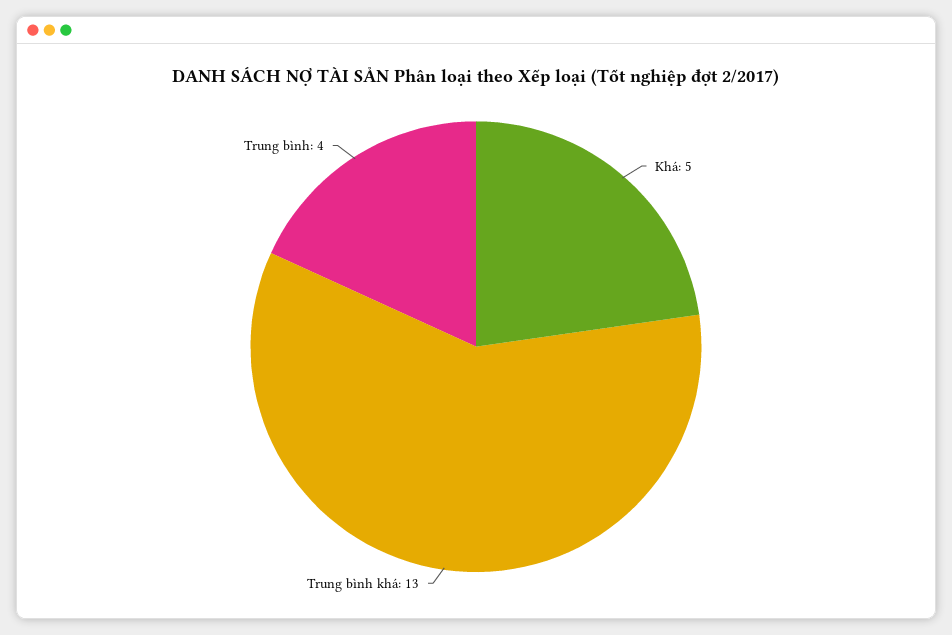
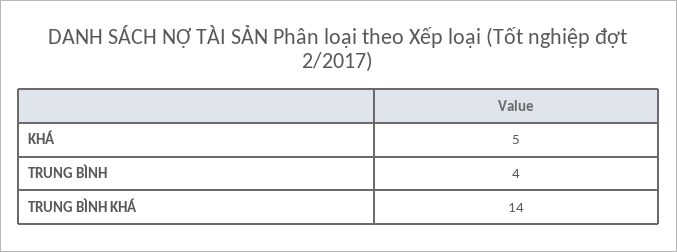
  {
    "Khá": 5,
-   "Trung bình khá": 13,
+   "Trung bình khá": 14,
    "Trung bình": 4
  }

